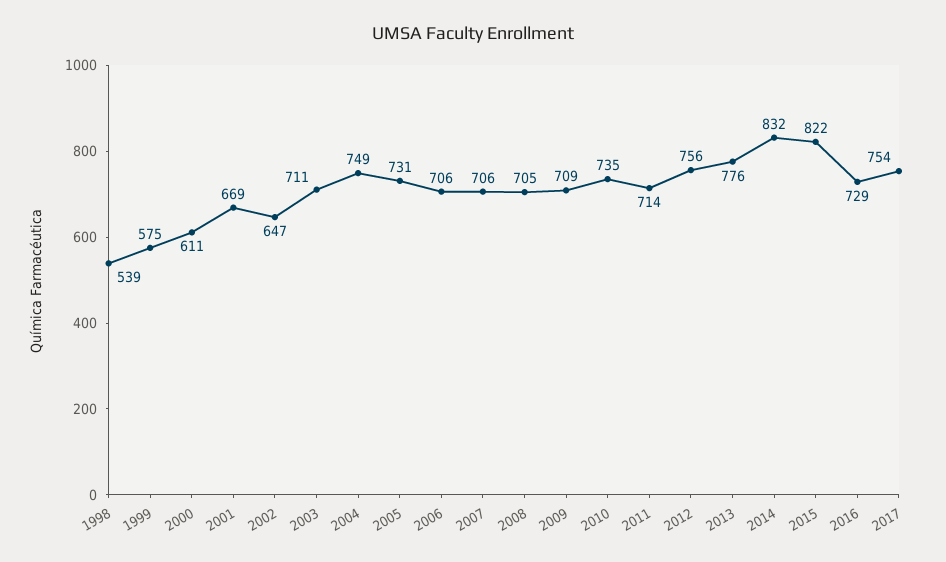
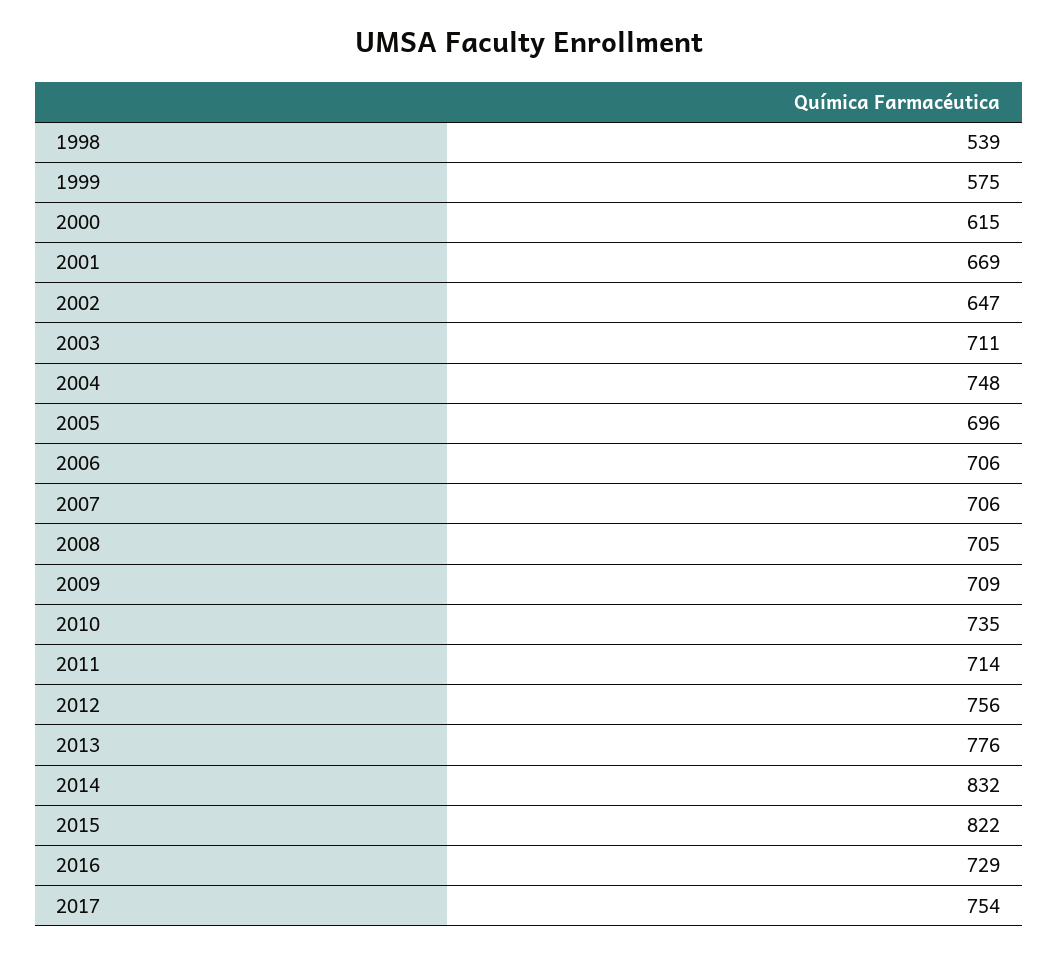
  {
    "1998": 539,
    "1999": 575,
-   "2000": 611,
+   "2000": 615,
    "2001": 669,
    "2002": 647,
    "2003": 711,
-   "2004": 749,
+   "2004": 748,
-   "2005": 731,
+   "2005": 696,
    "2006": 706,
    "2007": 706,
    "2008": 705,
    "2009": 709,
    "2010": 735,
    "2011": 714,
    "2012": 756,
    "2013": 776,
    "2014": 832,
    "2015": 822,
    "2016": 729,
    "2017": 754
  }

